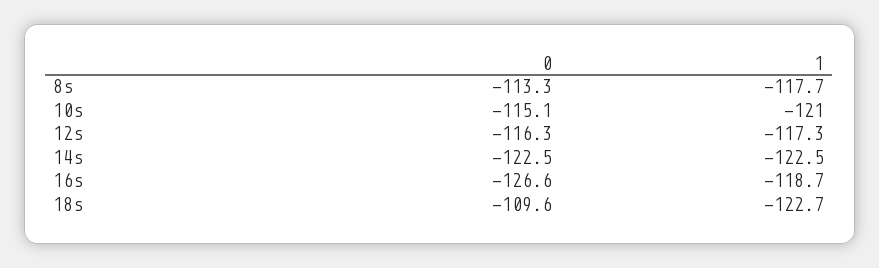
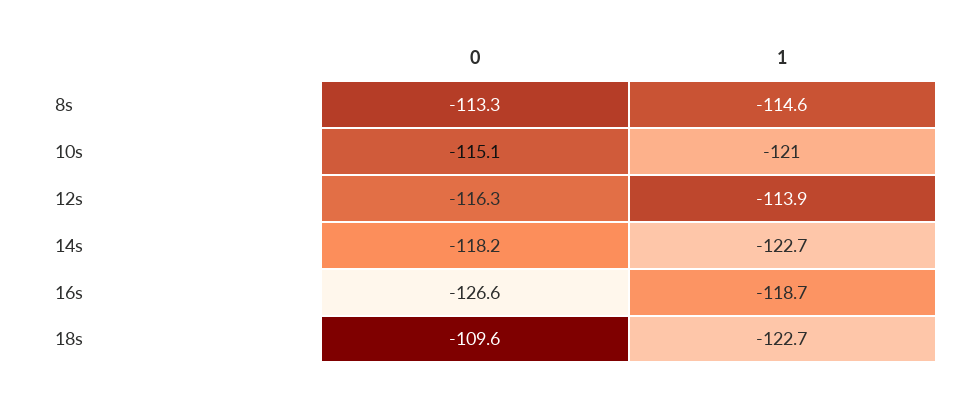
  {
    "0": {
      "8s": -113.3,
      "10s": -115.1,
      "12s": -116.3,
-     "14s": -122.5,
+     "14s": -118.2,
      "16s": -126.6,
      "18s": -109.6
    },
    "1": {
-     "8s": -117.7,
+     "8s": -114.6,
      "10s": -121,
-     "12s": -117.3,
+     "12s": -113.9,
-     "14s": -122.5,
+     "14s": -122.7,
      "16s": -118.7,
      "18s": -122.7
    }
  }

